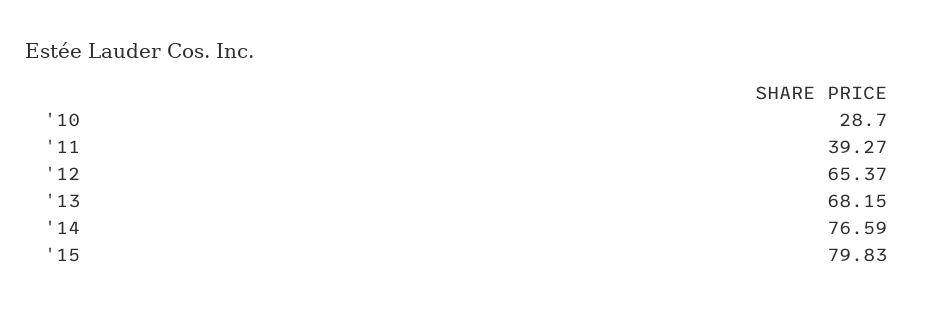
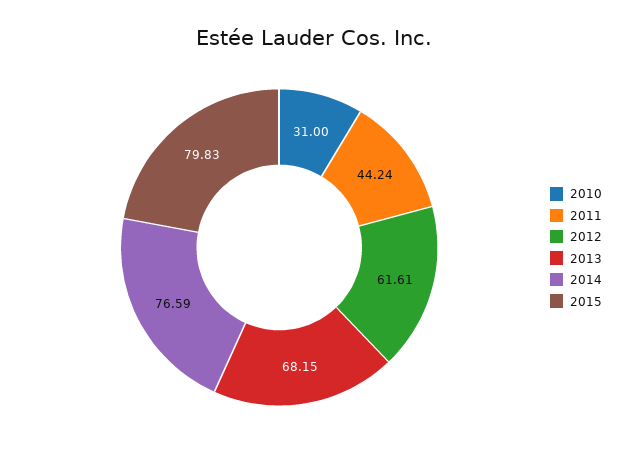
  {
-   "'10": 28.7,
+   "'10": 31,
-   "'11": 39.27,
+   "'11": 44.24,
-   "'12": 65.37,
+   "'12": 61.61,
    "'13": 68.15,
    "'14": 76.59,
    "'15": 79.83
  }

